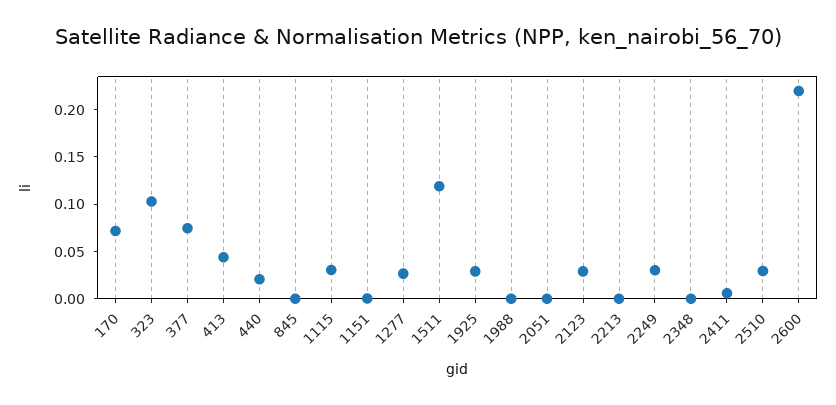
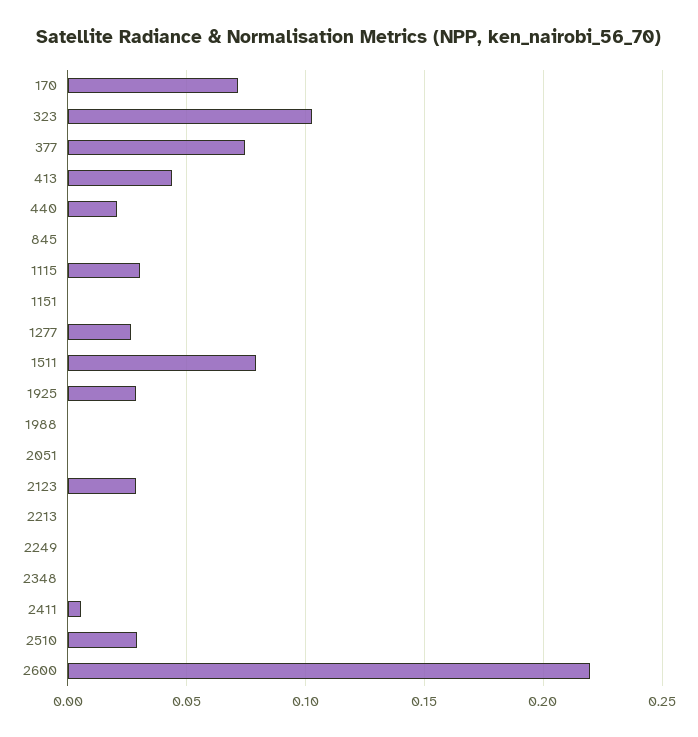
  {
    "170": 0.07,
    "323": 0.105,
    "377": 0.075,
    "413": 0.045,
    "440": 0.02,
    "845": 0,
    "1115": 0.03,
    "1151": 0,
    "1277": 0.025,
-   "1511": 0.12,
+   "1511": 0.08,
    "1925": 0.03,
    "1988": 0,
    "2051": 0,
    "2123": 0.03,
    "2213": 0,
-   "2249": 0.03,
+   "2249": 0,
    "2348": 0,
    "2411": 0.005,
    "2510": 0.03,
    "2600": 0.22
  }

